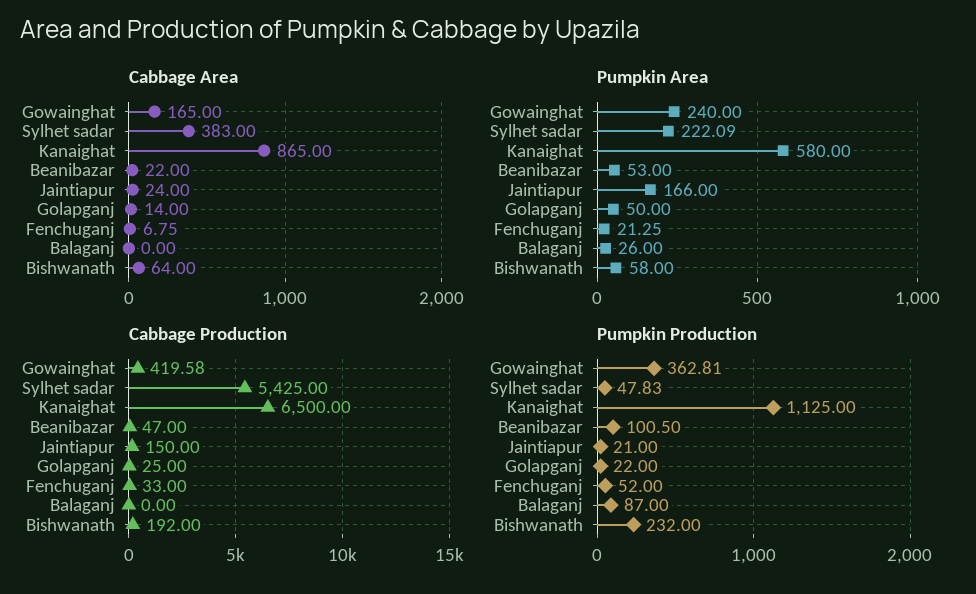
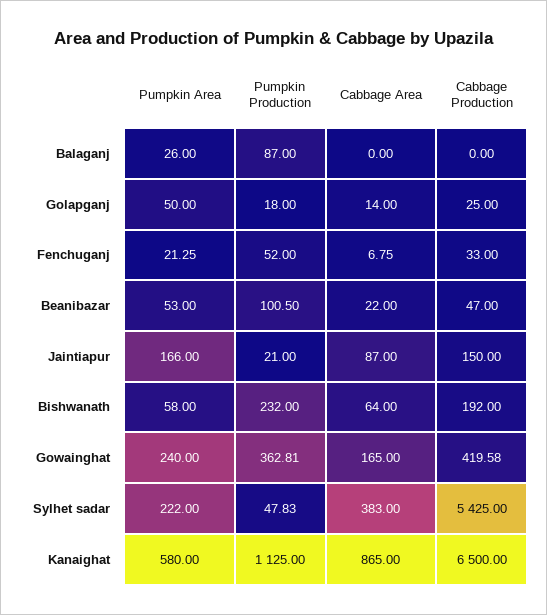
  {
    "Cabbage Area": {
      "Gowainghat": 165,
      "Sylhet sadar": 383,
      "Kanaighat": 865,
      "Beanibazar": 22,
-     "Jaintiapur": 24,
+     "Jaintiapur": 87,
      "Golapganj": 14,
      "Fenchuganj": 6.75,
      "Balaganj": 0,
      "Bishwanath": 64
    },
    "Pumpkin Area": {
      "Gowainghat": 240,
-     "Sylhet sadar": 222.09,
+     "Sylhet sadar": 222,
      "Kanaighat": 580,
      "Beanibazar": 53,
      "Jaintiapur": 166,
      "Golapganj": 50,
      "Fenchuganj": 21.25,
      "Balaganj": 26,
      "Bishwanath": 58
    },
    "Cabbage Production": {
      "Gowainghat": 419.58,
      "Sylhet sadar": 5425,
      "Kanaighat": 6500,
      "Beanibazar": 47,
      "Jaintiapur": 150,
      "Golapganj": 25,
      "Fenchuganj": 33,
      "Balaganj": 0,
      "Bishwanath": 192
    },
    "Pumpkin Production": {
      "Gowainghat": 362.81,
      "Sylhet sadar": 47.83,
      "Kanaighat": 1125,
      "Beanibazar": 100.5,
      "Jaintiapur": 21,
-     "Golapganj": 22,
+     "Golapganj": 18,
      "Fenchuganj": 52,
      "Balaganj": 87,
      "Bishwanath": 232
    }
  }

